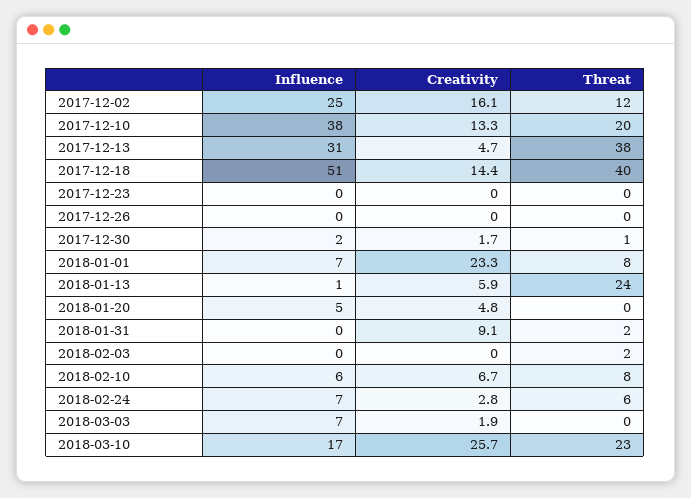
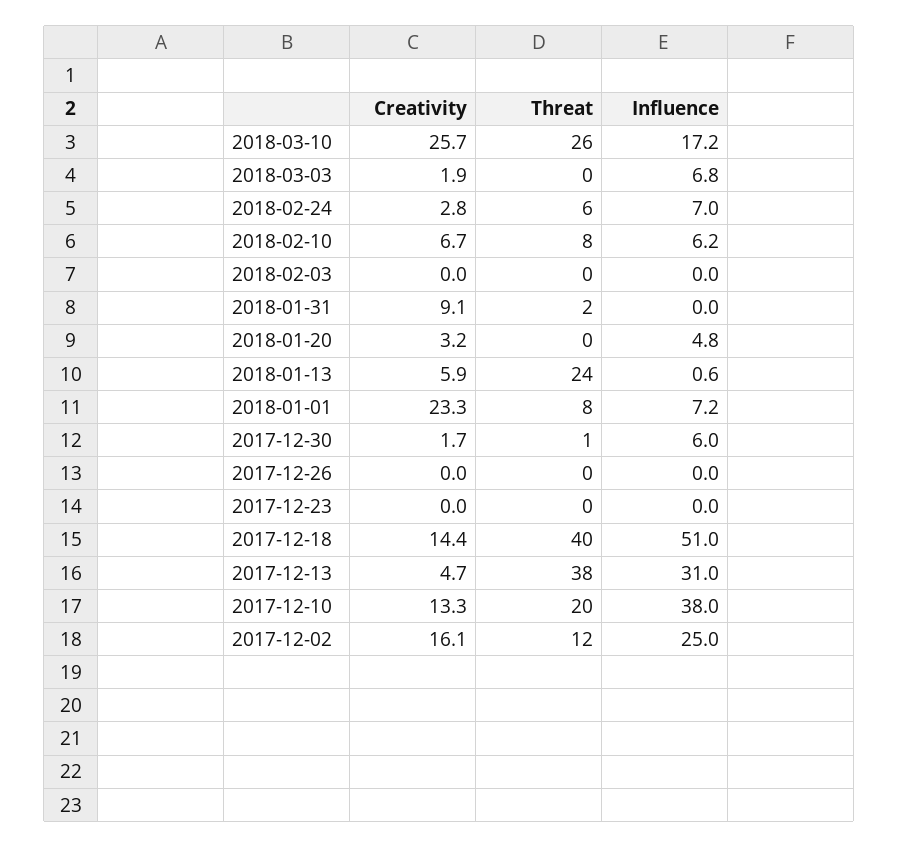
  {
    "Influence": {
      "2017-12-02": 25,
      "2017-12-10": 38,
      "2017-12-13": 31,
      "2017-12-18": 51,
      "2017-12-23": 0,
      "2017-12-26": 0,
-     "2017-12-30": 2,
+     "2017-12-30": 6,
      "2018-01-01": 7.2,
      "2018-01-13": 0.6,
      "2018-01-20": 4.8,
      "2018-01-31": 0,
      "2018-02-03": 0,
      "2018-02-10": 6.2,
      "2018-02-24": 7,
      "2018-03-03": 6.8,
      "2018-03-10": 17.2
    },
    "Creativity": {
      "2017-12-02": 16.1,
      "2017-12-10": 13.3,
      "2017-12-13": 4.7,
      "2017-12-18": 14.4,
      "2017-12-23": 0,
      "2017-12-26": 0,
      "2017-12-30": 1.7,
      "2018-01-01": 23.3,
      "2018-01-13": 5.9,
-     "2018-01-20": 4.8,
+     "2018-01-20": 3.2,
      "2018-01-31": 9.1,
      "2018-02-03": 0,
      "2018-02-10": 6.7,
      "2018-02-24": 2.8,
      "2018-03-03": 1.9,
      "2018-03-10": 25.7
    },
    "Threat": {
      "2017-12-02": 12,
      "2017-12-10": 20,
      "2017-12-13": 38,
      "2017-12-18": 40,
      "2017-12-23": 0,
      "2017-12-26": 0,
      "2017-12-30": 1,
      "2018-01-01": 8,
      "2018-01-13": 24,
      "2018-01-20": 0,
      "2018-01-31": 2,
-     "2018-02-03": 2,
+     "2018-02-03": 0,
      "2018-02-10": 8,
      "2018-02-24": 6,
      "2018-03-03": 0,
-     "2018-03-10": 23
+     "2018-03-10": 26
    }
  }

